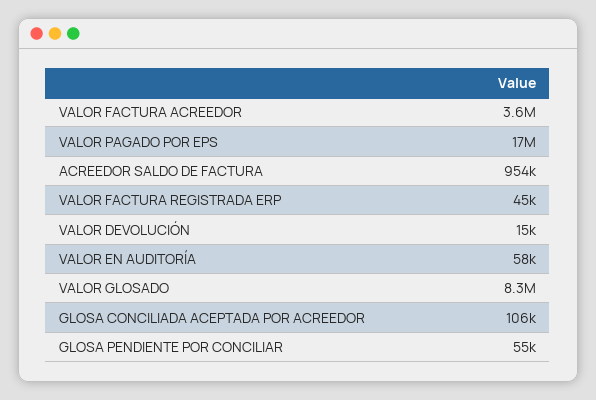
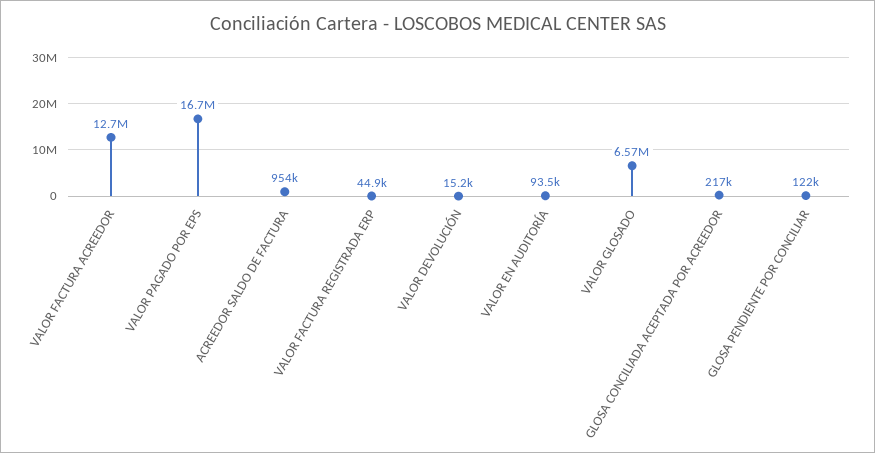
  {
-   "VALOR FACTURA ACREEDOR": 3600000,
+   "VALOR FACTURA ACREEDOR": 12700000,
    "VALOR PAGADO POR EPS": 16700000,
    "ACREEDOR SALDO DE FACTURA": 954000,
    "VALOR FACTURA REGISTRADA ERP": 44900,
    "VALOR DEVOLUCIÓN": 15200,
-   "VALOR EN AUDITORÍA": 58000,
+   "VALOR EN AUDITORÍA": 93500,
-   "VALOR GLOSADO": 8300000,
+   "VALOR GLOSADO": 6570000,
-   "GLOSA CONCILIADA ACEPTADA POR ACREEDOR": 106000,
+   "GLOSA CONCILIADA ACEPTADA POR ACREEDOR": 217000,
-   "GLOSA PENDIENTE POR CONCILIAR": 55000
+   "GLOSA PENDIENTE POR CONCILIAR": 122000
  }

